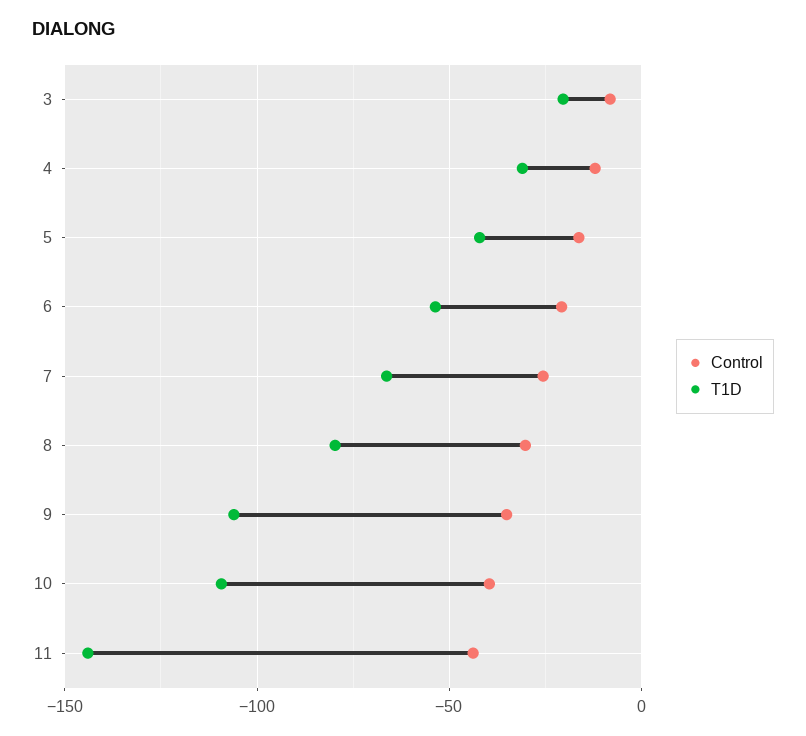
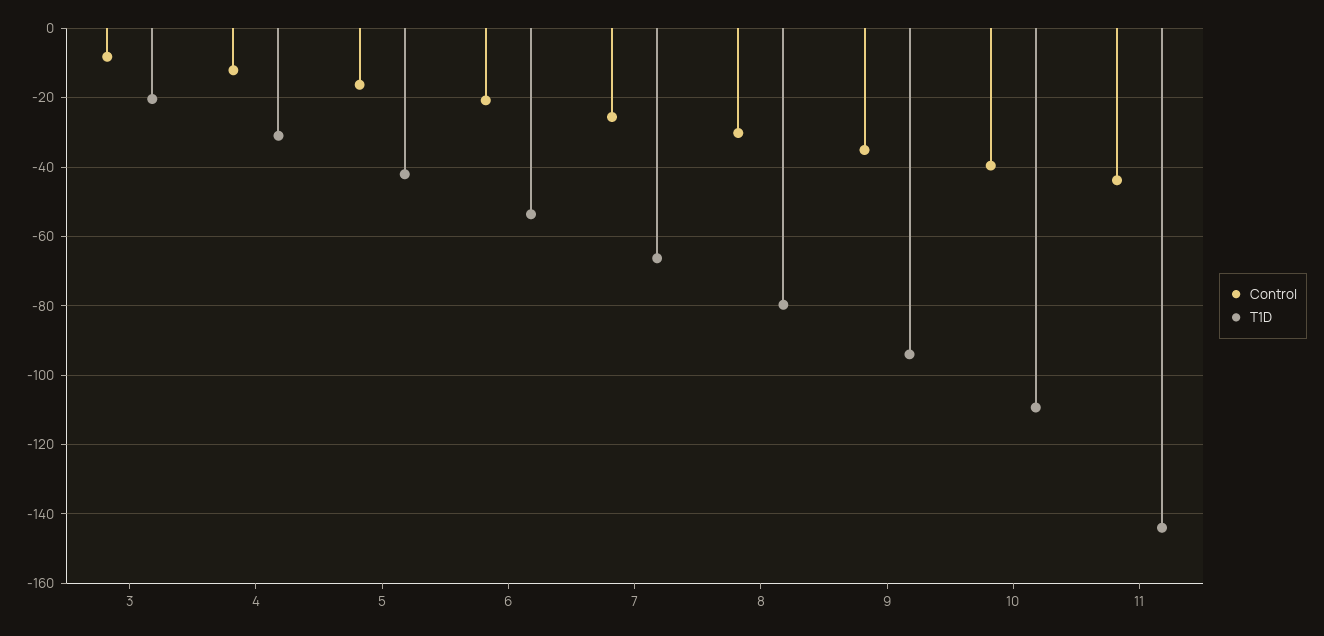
  {
    "Control": {
      "3": -8,
      "4": -12,
      "5": -16,
      "6": -20,
      "7": -26,
      "8": -30,
      "9": -36,
      "10": -40,
      "11": -44
    },
    "T1D": {
      "3": -20,
      "4": -32,
      "5": -42,
      "6": -54,
      "7": -66,
      "8": -80,
-     "9": -105,
+     "9": -94,
      "10": -110,
      "11": -144
    }
  }

